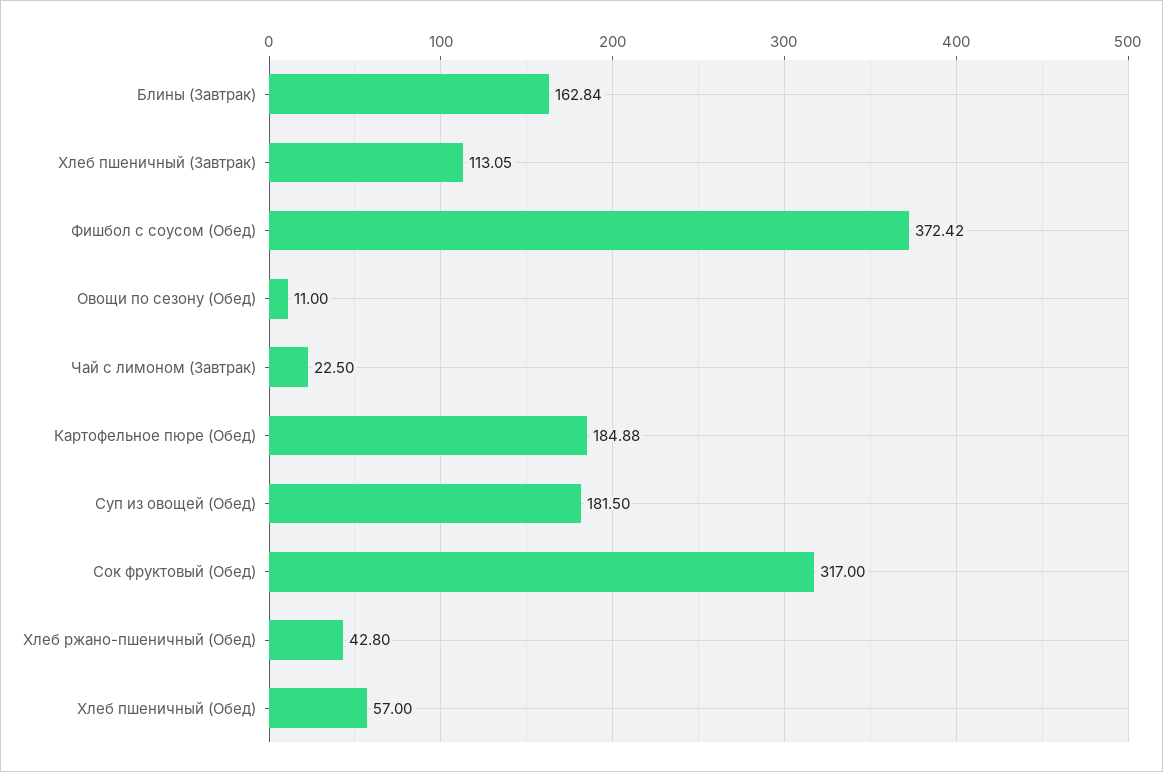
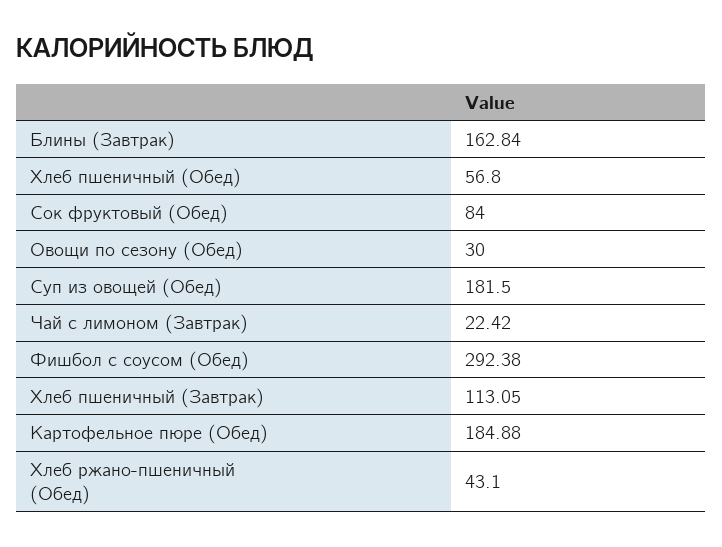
  {
    "Блины (Завтрак)": 162.84,
    "Хлеб пшеничный (Завтрак)": 113.05,
-   "Фишбол с соусом (Обед)": 372.42,
+   "Фишбол с соусом (Обед)": 292.38,
-   "Овощи по сезону (Обед)": 11,
+   "Овощи по сезону (Обед)": 30,
-   "Чай с лимоном (Завтрак)": 22.5,
+   "Чай с лимоном (Завтрак)": 22.42,
    "Картофельное пюре (Обед)": 184.88,
    "Суп из овощей (Обед)": 181.5,
-   "Сок фруктовый (Обед)": 317,
+   "Сок фруктовый (Обед)": 84,
-   "Хлеб ржано-пшеничный (Обед)": 42.8,
+   "Хлеб ржано-пшеничный (Обед)": 43.1,
-   "Хлеб пшеничный (Обед)": 57
+   "Хлеб пшеничный (Обед)": 56.8
  }

